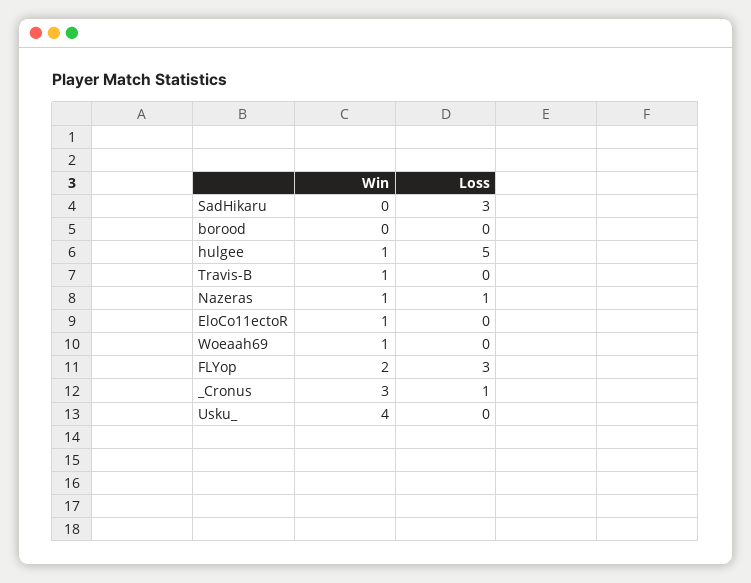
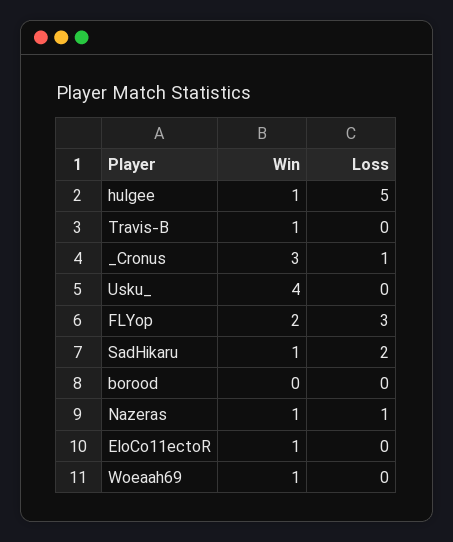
  {
    "Win": {
-     "SadHikaru": 0,
+     "SadHikaru": 1,
      "borood": 0,
      "hulgee": 1,
      "Travis-B": 1,
      "Nazeras": 1,
      "EloCo11ectoR": 1,
      "Woeaah69": 1,
      "FLYop": 2,
      "_Cronus": 3,
      "Usku_": 4
    },
    "Loss": {
-     "SadHikaru": 3,
+     "SadHikaru": 2,
      "borood": 0,
      "hulgee": 5,
      "Travis-B": 0,
      "Nazeras": 1,
      "EloCo11ectoR": 0,
      "Woeaah69": 0,
      "FLYop": 3,
      "_Cronus": 1,
      "Usku_": 0
    }
  }

